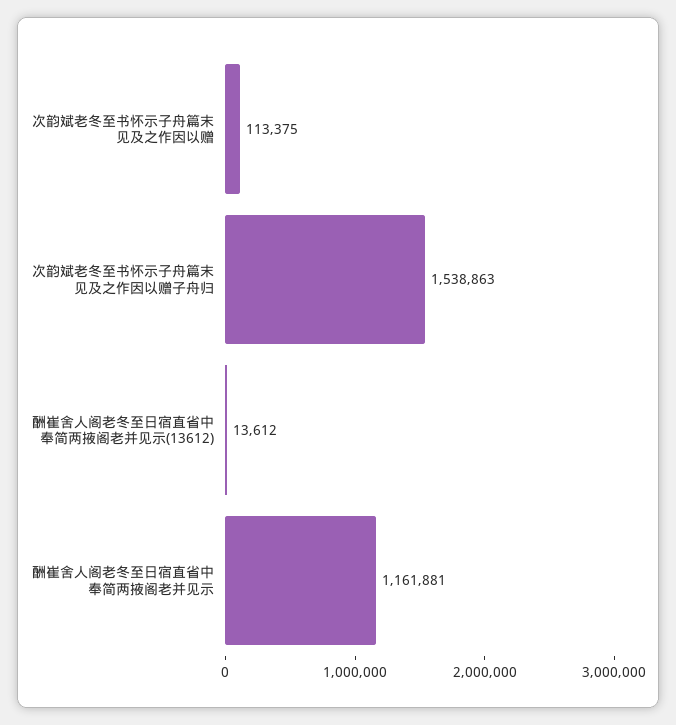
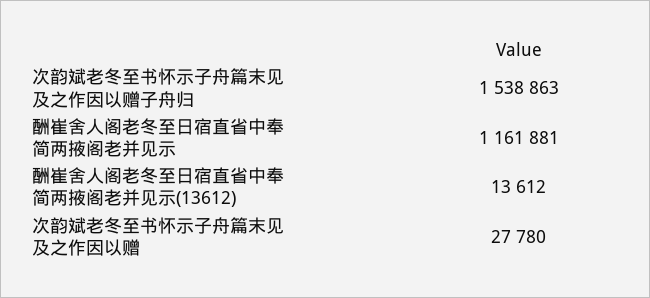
  {
-   "次韵斌老冬至书怀示子舟篇末见及之作因以赠": 113375,
+   "次韵斌老冬至书怀示子舟篇末见及之作因以赠": 27780,
    "次韵斌老冬至书怀示子舟篇末见及之作因以赠子舟归": 1538863,
    "酬崔舍人阁老冬至日宿直省中奉简两掖阁老并见示(13612)": 13612,
    "酬崔舍人阁老冬至日宿直省中奉简两掖阁老并见示": 1161881
  }

